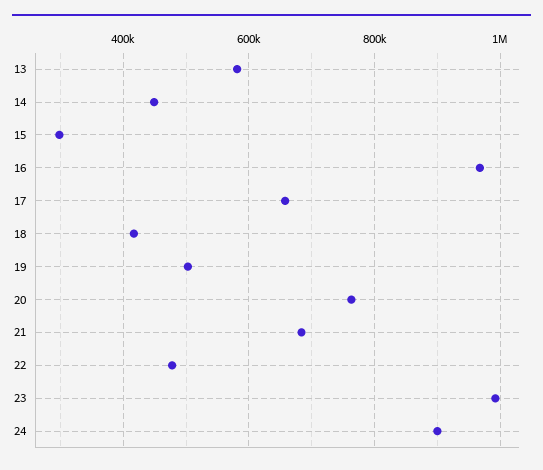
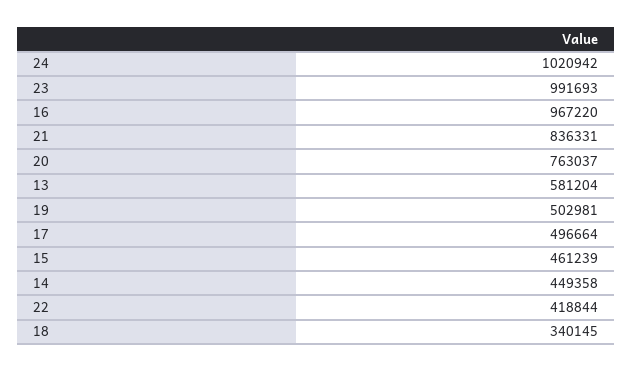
  {
    "13": 581204,
    "14": 449358,
-   "15": 300000,
+   "15": 461239,
    "16": 967220,
-   "17": 660000,
+   "17": 496664,
-   "18": 420000,
+   "18": 340145,
    "19": 502981,
    "20": 763037,
-   "21": 680000,
+   "21": 836331,
-   "22": 480000,
+   "22": 418844,
    "23": 991693,
-   "24": 900000
+   "24": 1020942
  }

